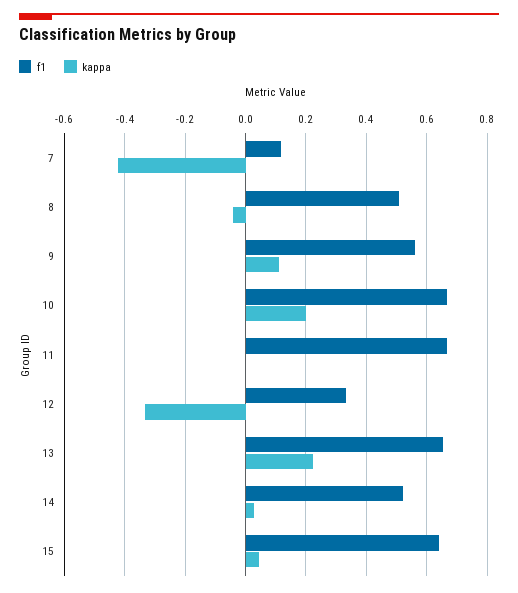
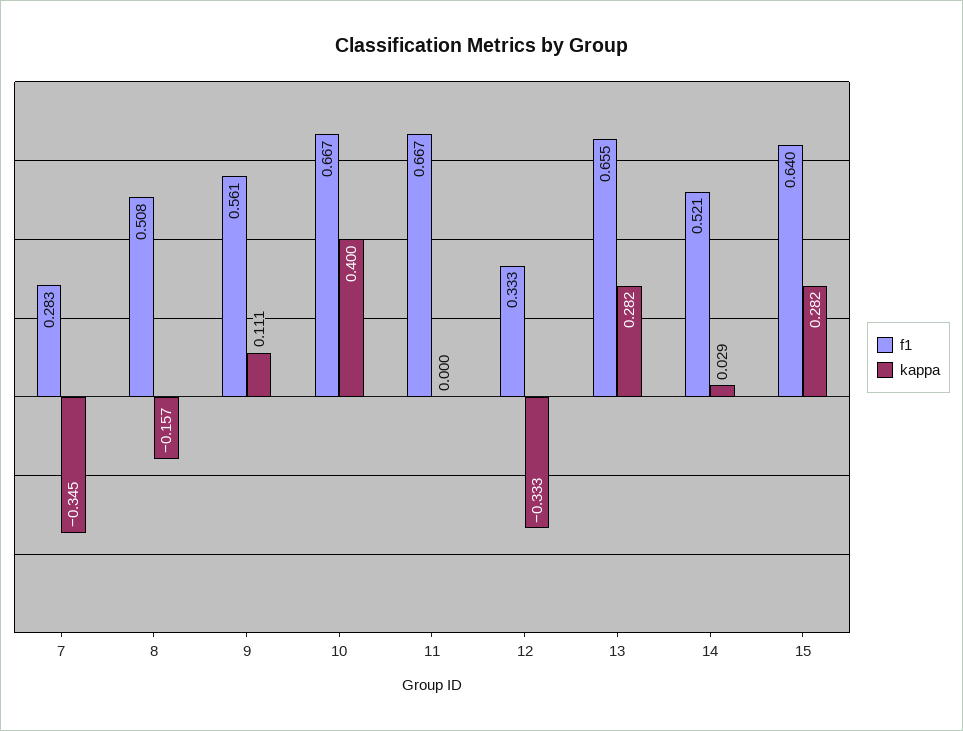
  {
    "f1": {
-     "7": 0.12,
+     "7": 0.283,
      "8": 0.508,
      "9": 0.561,
      "10": 0.667,
      "11": 0.667,
      "12": 0.333,
      "13": 0.655,
      "14": 0.521,
      "15": 0.64
    },
    "kappa": {
-     "7": -0.42,
+     "7": -0.345,
-     "8": -0.04,
+     "8": -0.157,
      "9": 0.111,
-     "10": 0.2,
+     "10": 0.4,
      "11": 0,
      "12": -0.333,
-     "13": 0.22,
+     "13": 0.282,
      "14": 0.029,
-     "15": 0.04
+     "15": 0.282
    }
  }

